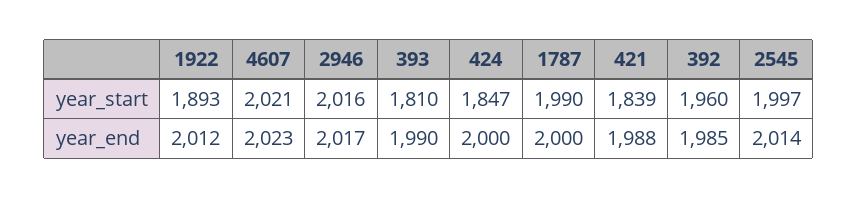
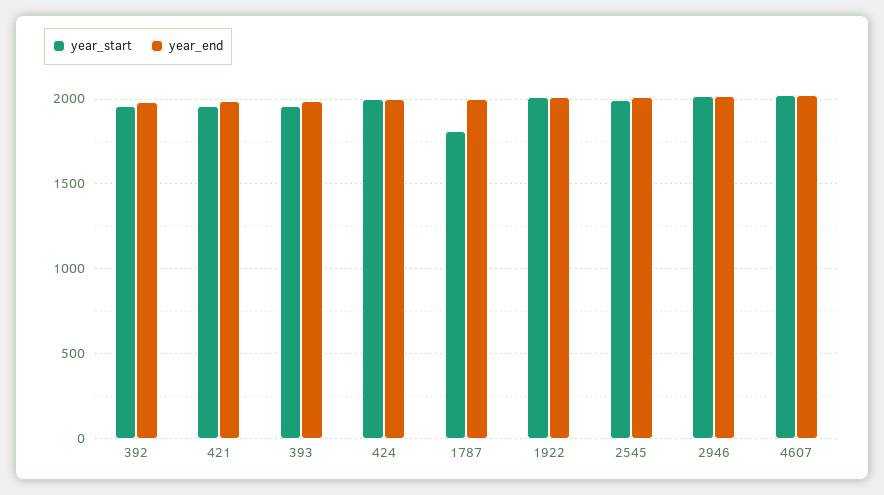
  {
    "year_start": {
-     "1922": 1893,
+     "1922": 2000,
      "4607": 2021,
      "2946": 2016,
-     "393": 1810,
+     "393": 1950,
-     "424": 1847,
+     "424": 2000,
-     "1787": 1990,
+     "1787": 1800,
-     "421": 1839,
+     "421": 1950,
      "392": 1960,
      "2545": 1997
    },
    "year_end": {
      "1922": 2012,
      "4607": 2023,
      "2946": 2017,
      "393": 1990,
      "424": 2000,
      "1787": 2000,
      "421": 1988,
      "392": 1985,
      "2545": 2014
    }
  }

